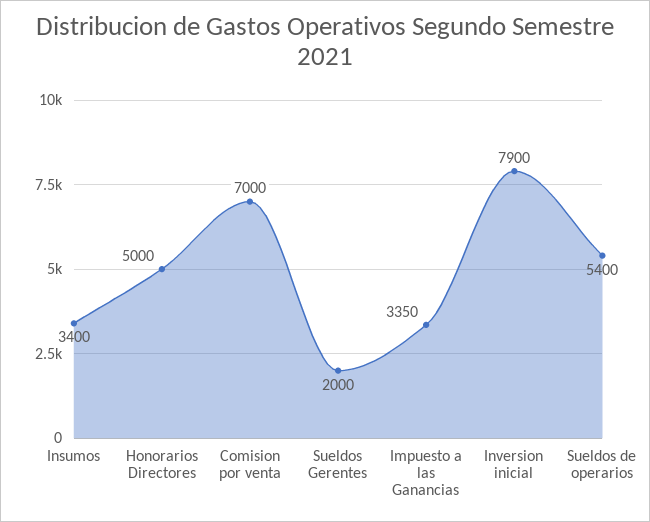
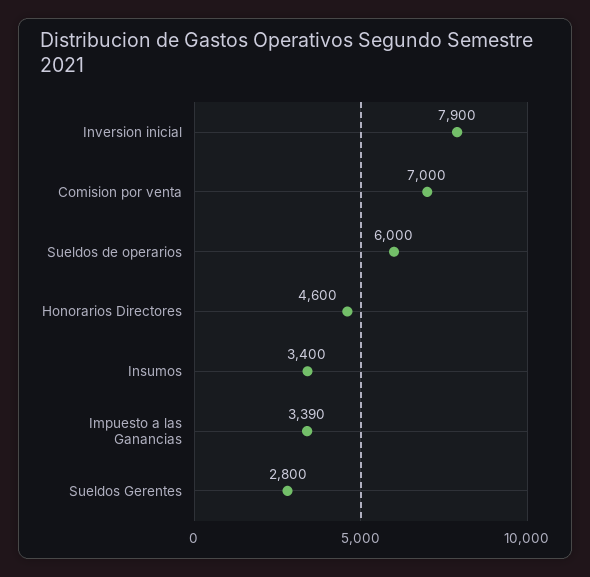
  {
    "Insumos": 3400,
-   "Honorarios Directores": 5000,
+   "Honorarios Directores": 4600,
    "Comision por venta": 7000,
-   "Sueldos Gerentes": 2000,
+   "Sueldos Gerentes": 2800,
-   "Impuesto a las Ganancias": 3350,
+   "Impuesto a las Ganancias": 3390,
    "Inversion inicial": 7900,
-   "Sueldos de operarios": 5400
+   "Sueldos de operarios": 6000
  }

